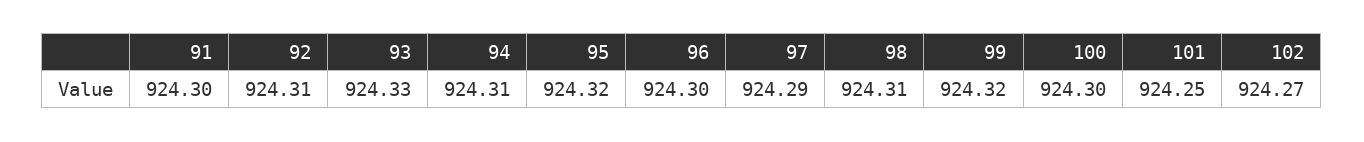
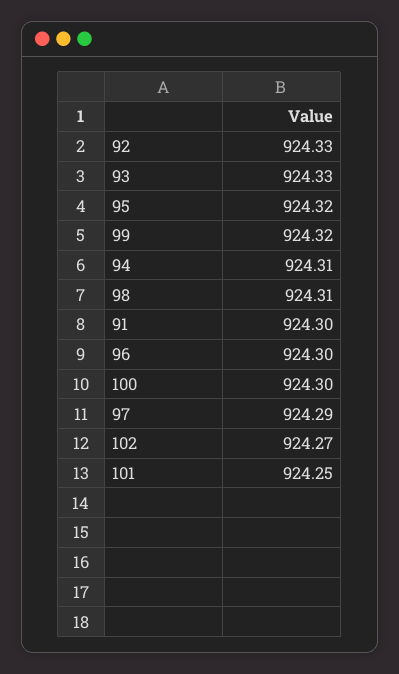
  {
    "91": 924.3,
-   "92": 924.31,
+   "92": 924.33,
    "93": 924.33,
    "94": 924.31,
    "95": 924.32,
    "96": 924.3,
    "97": 924.29,
    "98": 924.31,
    "99": 924.32,
    "100": 924.3,
    "101": 924.25,
    "102": 924.27
  }

